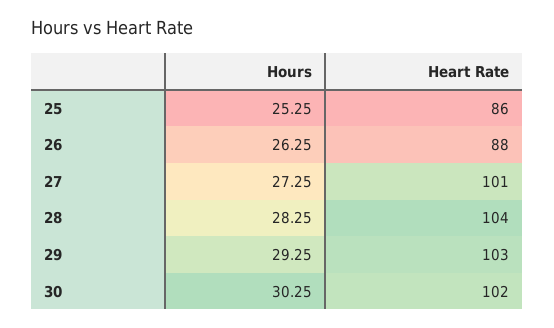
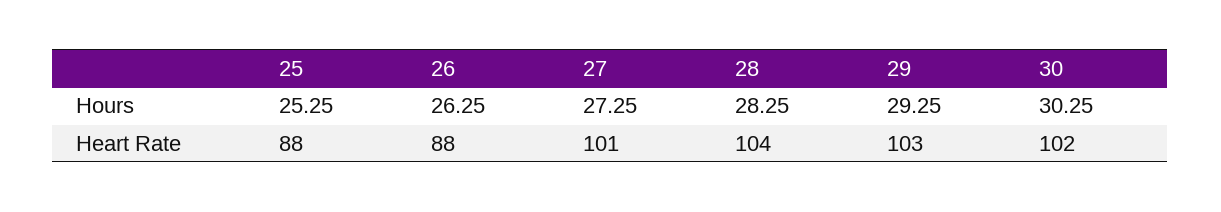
  {
    "Hours": {
      "25": 25.25,
      "26": 26.25,
      "27": 27.25,
      "28": 28.25,
      "29": 29.25,
      "30": 30.25
    },
    "Heart Rate": {
-     "25": 86,
+     "25": 88,
      "26": 88,
      "27": 101,
      "28": 104,
      "29": 103,
      "30": 102
    }
  }

